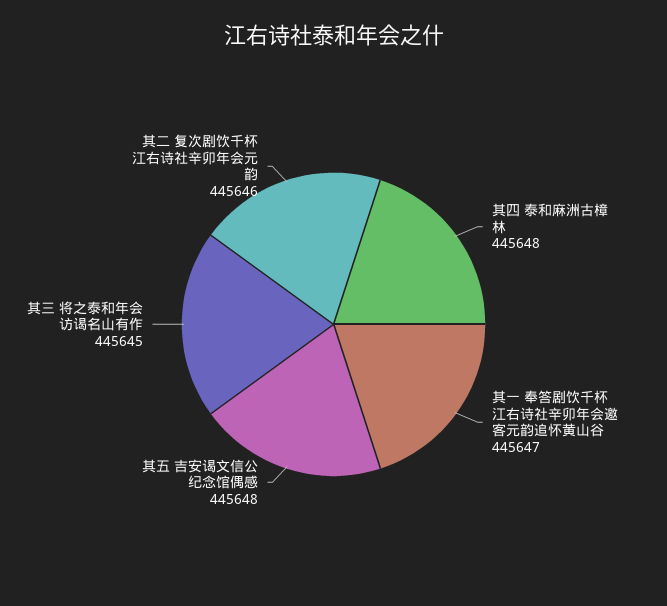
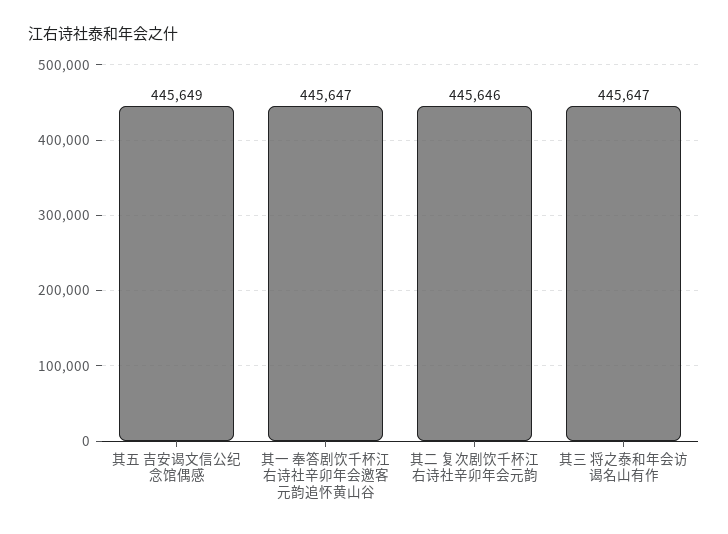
  {
-   "其四 泰和麻洲古樟林": 445648,
    "其一 奉答剧饮千杯江右诗社辛卯年会邀客元韵追怀黄山谷": 445647,
-   "其五 吉安谒文信公纪念馆偶感": 445648,
+   "其五 吉安谒文信公纪念馆偶感": 445649,
-   "其三 将之泰和年会访谒名山有作": 445645,
+   "其三 将之泰和年会访谒名山有作": 445647,
    "其二 复次剧饮千杯江右诗社辛卯年会元韵": 445646
  }

